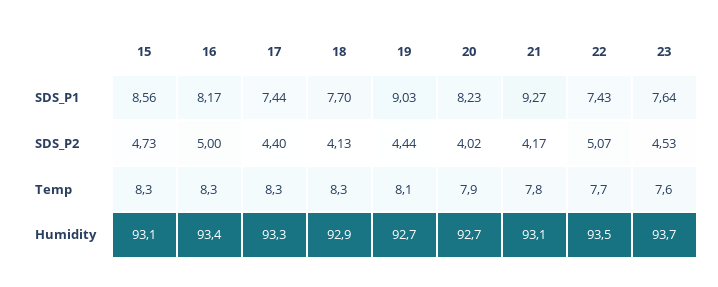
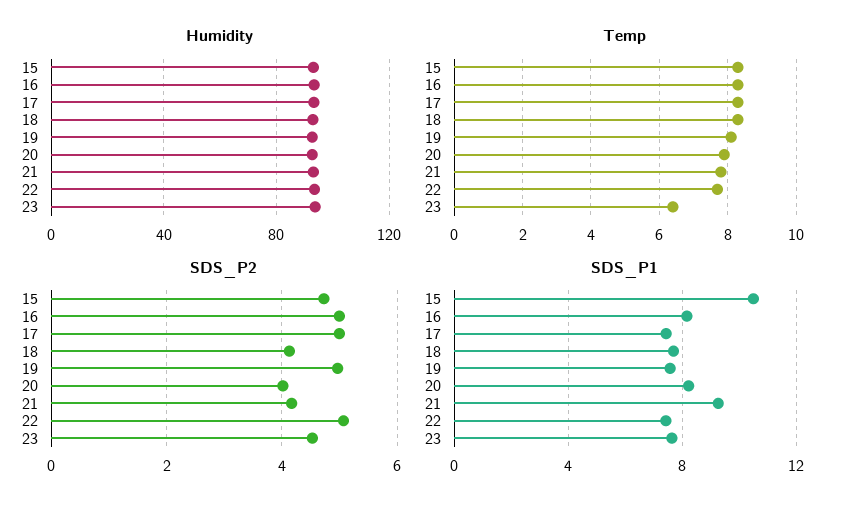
  {
    "SDS_P1": {
-     "15": 8.56,
+     "15": 10.5,
      "16": 8.17,
      "17": 7.44,
      "18": 7.7,
-     "19": 9.03,
+     "19": 7.5,
      "20": 8.23,
      "21": 9.27,
      "22": 7.43,
      "23": 7.64
    },
    "SDS_P2": {
      "15": 4.73,
      "16": 5,
-     "17": 4.4,
+     "17": 5,
      "18": 4.13,
-     "19": 4.44,
+     "19": 5,
      "20": 4.02,
      "21": 4.17,
      "22": 5.07,
      "23": 4.53
    },
    "Temp": {
      "15": 8.3,
      "16": 8.3,
      "17": 8.3,
      "18": 8.3,
      "19": 8.1,
      "20": 7.9,
      "21": 7.8,
      "22": 7.7,
-     "23": 7.6
+     "23": 6.5
    },
    "Humidity": {
      "15": 93.1,
      "16": 93.4,
      "17": 93.3,
      "18": 92.9,
      "19": 92.7,
      "20": 92.7,
      "21": 93.1,
      "22": 93.5,
      "23": 93.7
    }
  }

